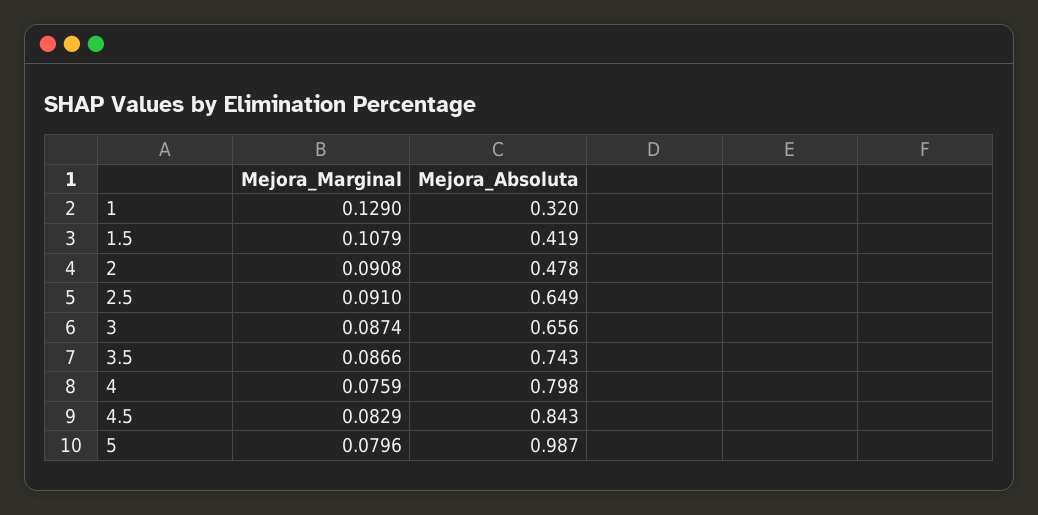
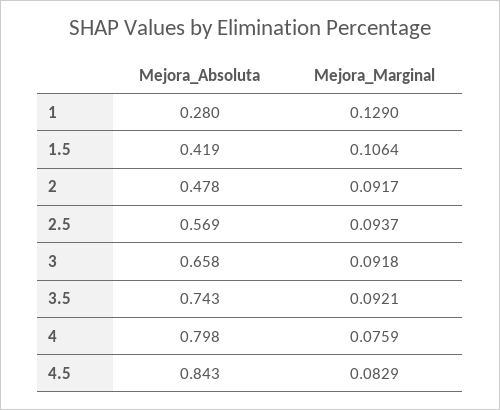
  {
    "Mejora_Marginal": {
      "1": 0.129,
-     "1.5": 0.1079,
+     "1.5": 0.1064,
-     "2": 0.0908,
+     "2": 0.0917,
-     "2.5": 0.091,
+     "2.5": 0.0937,
-     "3": 0.0874,
+     "3": 0.0918,
-     "3.5": 0.0866,
+     "3.5": 0.0921,
      "4": 0.0759,
-     "4.5": 0.0829,
+     "4.5": 0.0829
-     "5": 0.0796
    },
    "Mejora_Absoluta": {
-     "1": 0.32,
+     "1": 0.28,
      "1.5": 0.419,
      "2": 0.478,
-     "2.5": 0.649,
+     "2.5": 0.569,
-     "3": 0.656,
+     "3": 0.658,
      "3.5": 0.743,
      "4": 0.798,
-     "4.5": 0.843,
+     "4.5": 0.843
-     "5": 0.987
    }
  }

